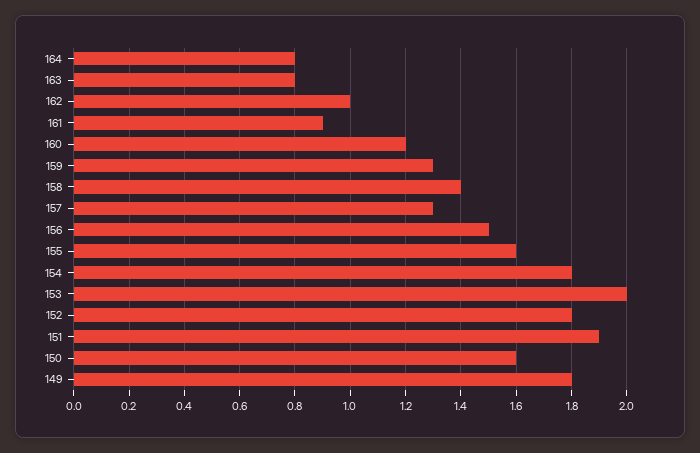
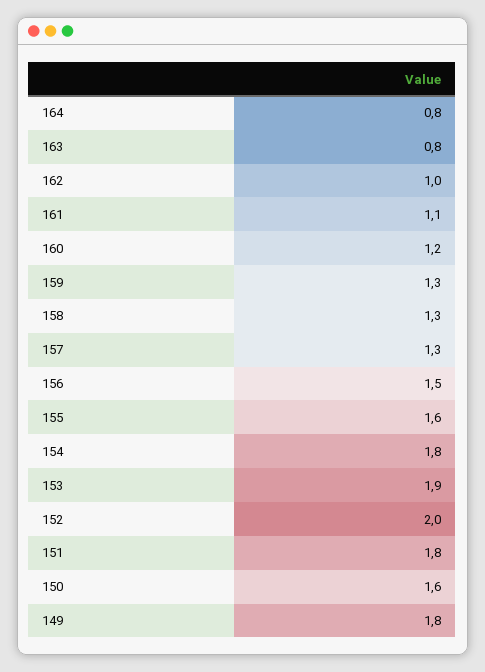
  {
    "164": 0.8,
    "163": 0.8,
    "162": 1,
-   "161": 0.9,
+   "161": 1.1,
    "160": 1.2,
    "159": 1.3,
-   "158": 1.4,
+   "158": 1.3,
    "157": 1.3,
    "156": 1.5,
    "155": 1.6,
    "154": 1.8,
-   "153": 2,
+   "153": 1.9,
-   "152": 1.8,
+   "152": 2,
-   "151": 1.9,
+   "151": 1.8,
    "150": 1.6,
    "149": 1.8
  }

